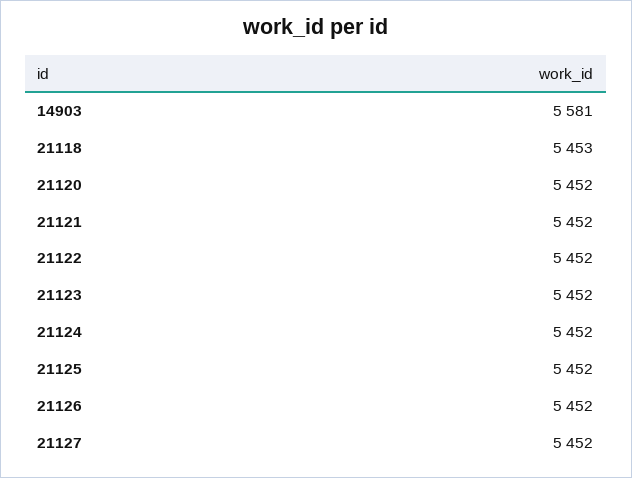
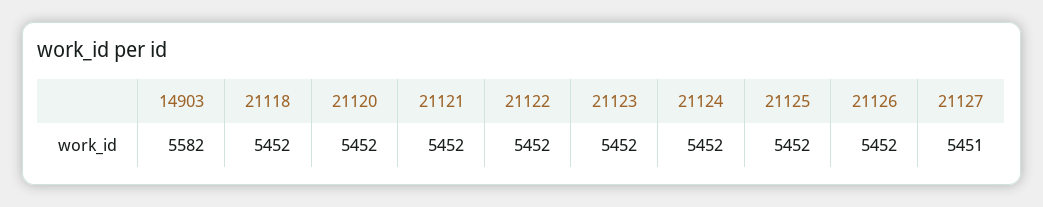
  {
-   "14903": 5581,
+   "14903": 5582,
-   "21118": 5453,
+   "21118": 5452,
    "21120": 5452,
    "21121": 5452,
    "21122": 5452,
    "21123": 5452,
    "21124": 5452,
    "21125": 5452,
    "21126": 5452,
-   "21127": 5452
+   "21127": 5451
  }

